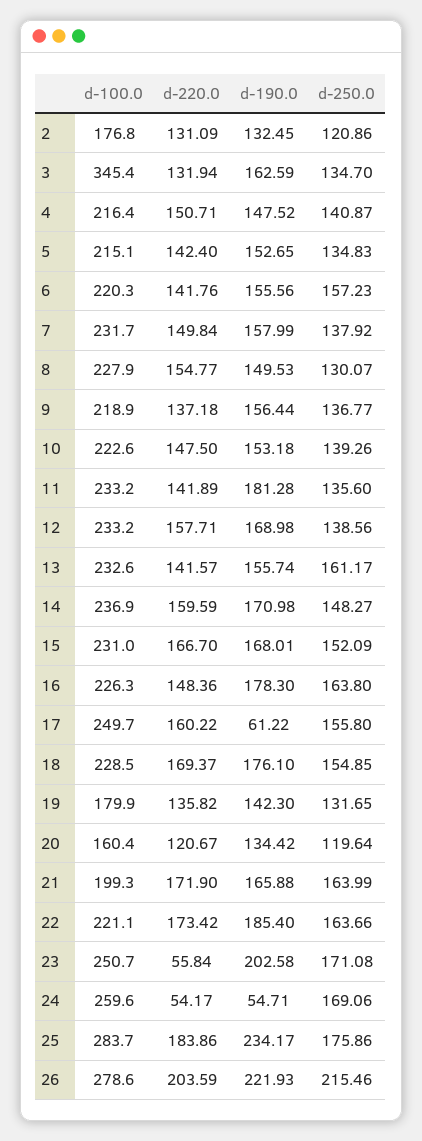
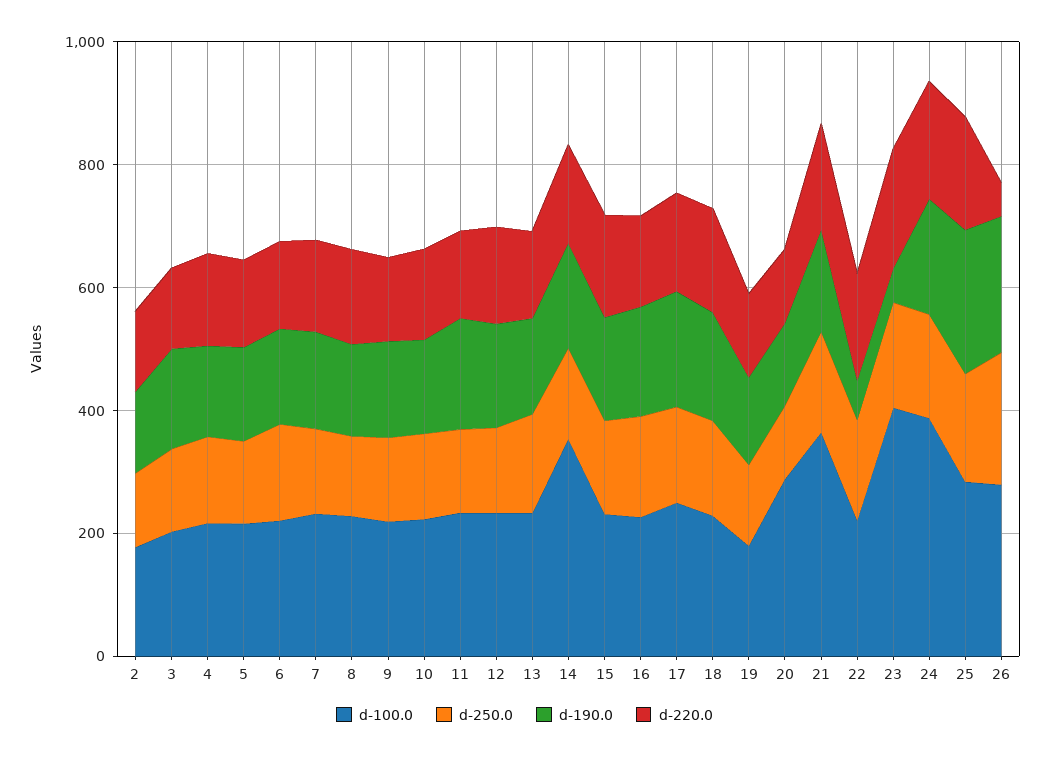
  {
    "d-100.0": {
      "2": 176.8,
-     "3": 345.4,
+     "3": 200,
      "4": 216.4,
      "5": 215.1,
      "6": 220.3,
      "7": 231.7,
      "8": 227.9,
      "9": 218.9,
      "10": 222.6,
      "11": 233.2,
      "12": 233.2,
      "13": 232.6,
-     "14": 236.9,
+     "14": 350,
      "15": 231,
      "16": 226.3,
      "17": 249.7,
      "18": 228.5,
      "19": 179.9,
-     "20": 160.4,
+     "20": 300,
-     "21": 199.3,
+     "21": 350,
      "22": 221.1,
-     "23": 250.7,
+     "23": 400,
-     "24": 259.6,
+     "24": 400,
      "25": 283.7,
      "26": 278.6
    },
    "d-220.0": {
      "2": 131.09,
      "3": 131.94,
      "4": 150.71,
      "5": 142.4,
      "6": 141.76,
      "7": 149.84,
      "8": 154.77,
      "9": 137.18,
      "10": 147.5,
      "11": 141.89,
      "12": 157.71,
      "13": 141.57,
      "14": 159.59,
      "15": 166.7,
      "16": 148.36,
      "17": 160.22,
      "18": 169.37,
      "19": 135.82,
      "20": 120.67,
      "21": 171.9,
      "22": 173.42,
-     "23": 55.84,
+     "23": 200,
-     "24": 54.17,
+     "24": 200,
      "25": 183.86,
-     "26": 203.59
+     "26": 50
    },
    "d-190.0": {
      "2": 132.45,
      "3": 162.59,
      "4": 147.52,
      "5": 152.65,
      "6": 155.56,
      "7": 157.99,
      "8": 149.53,
      "9": 156.44,
      "10": 153.18,
      "11": 181.28,
      "12": 168.98,
      "13": 155.74,
      "14": 170.98,
      "15": 168.01,
      "16": 178.3,
-     "17": 61.22,
+     "17": 200,
      "18": 176.1,
      "19": 142.3,
      "20": 134.42,
      "21": 165.88,
-     "22": 185.4,
+     "22": 50,
-     "23": 202.58,
+     "23": 50,
-     "24": 54.71,
+     "24": 200,
      "25": 234.17,
      "26": 221.93
    },
    "d-250.0": {
      "2": 120.86,
      "3": 134.7,
      "4": 140.87,
      "5": 134.83,
      "6": 157.23,
      "7": 137.92,
      "8": 130.07,
      "9": 136.77,
      "10": 139.26,
      "11": 135.6,
      "12": 138.56,
      "13": 161.17,
      "14": 148.27,
      "15": 152.09,
      "16": 163.8,
      "17": 155.8,
      "18": 154.85,
      "19": 131.65,
      "20": 119.64,
      "21": 163.99,
      "22": 163.66,
      "23": 171.08,
      "24": 169.06,
      "25": 175.86,
      "26": 215.46
    }
  }

